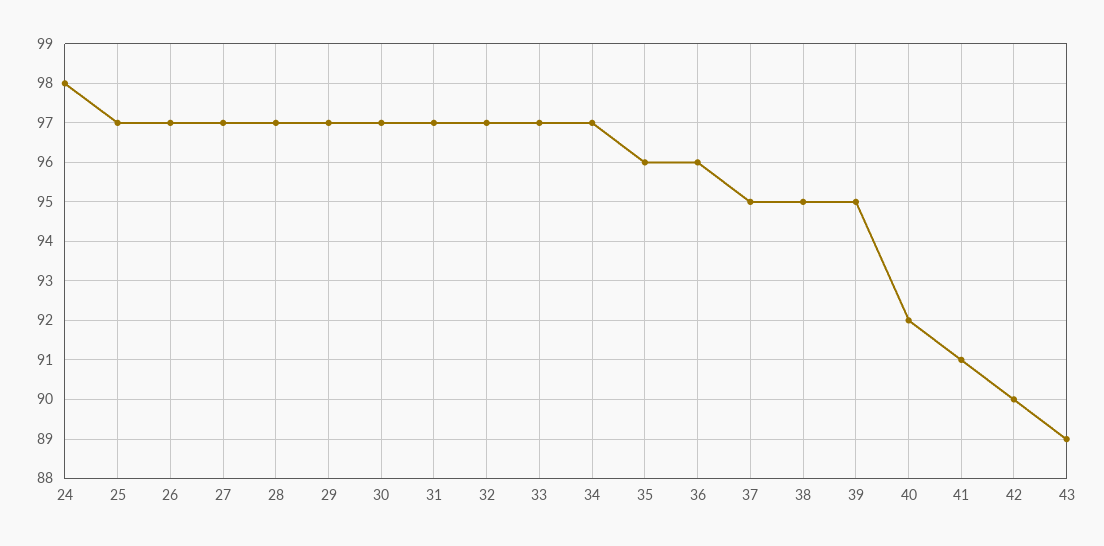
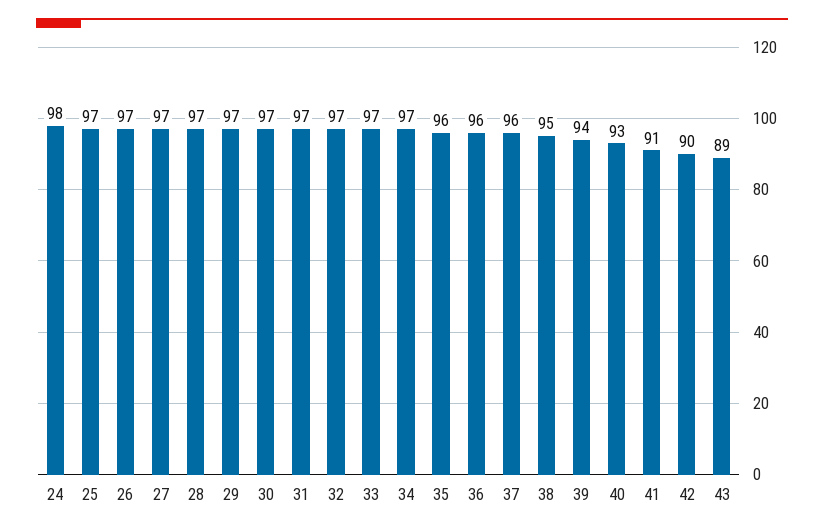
  {
    "24": 98,
    "25": 97,
    "26": 97,
    "27": 97,
    "28": 97,
    "29": 97,
    "30": 97,
    "31": 97,
    "32": 97,
    "33": 97,
    "34": 97,
    "35": 96,
    "36": 96,
-   "37": 95,
+   "37": 96,
    "38": 95,
-   "39": 95,
+   "39": 94,
-   "40": 92,
+   "40": 93,
    "41": 91,
    "42": 90,
    "43": 89
  }

